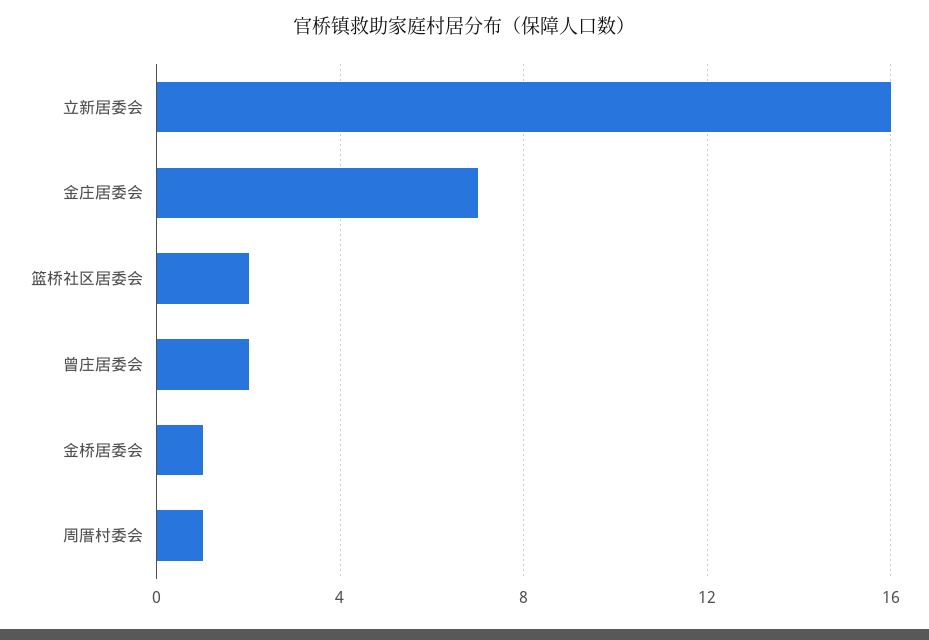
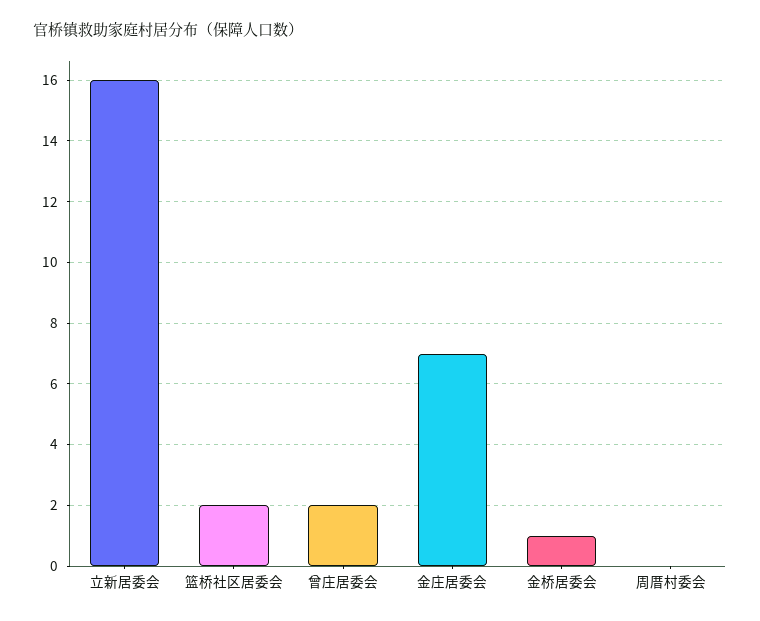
  {
    "立新居委会": 16,
    "金庄居委会": 7,
    "篮桥社区居委会": 2,
    "曾庄居委会": 2,
    "金桥居委会": 1,
-   "周厝村委会": 1
+   "周厝村委会": 0
  }

